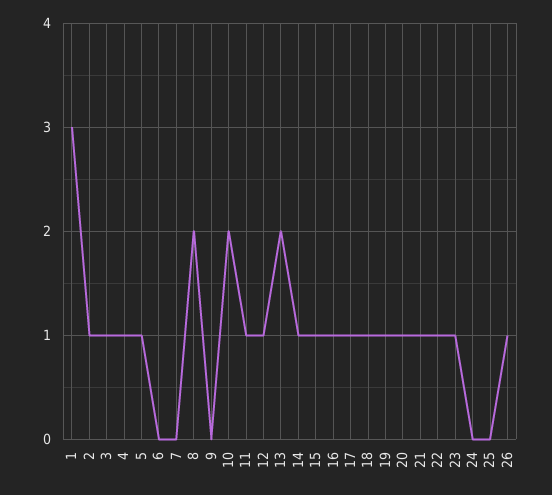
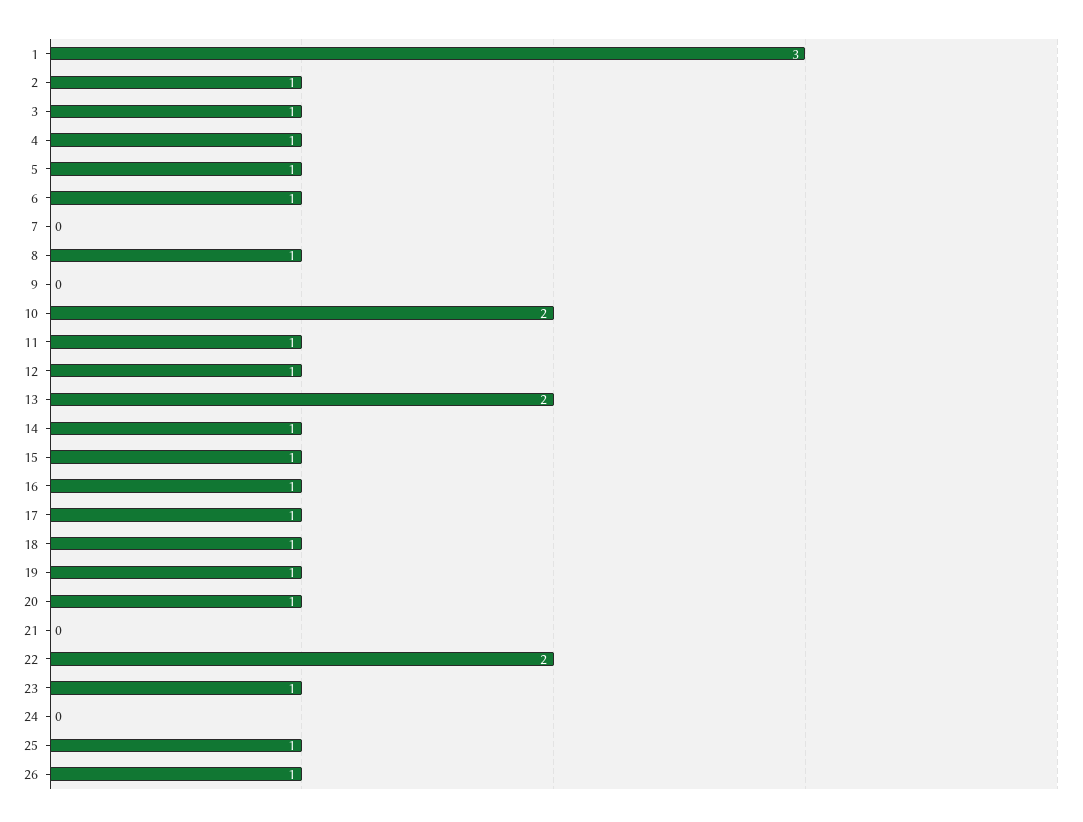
  {
    "1": 3,
    "2": 1,
    "3": 1,
    "4": 1,
    "5": 1,
-   "6": 0,
+   "6": 1,
    "7": 0,
-   "8": 2,
+   "8": 1,
    "9": 0,
    "10": 2,
    "11": 1,
    "12": 1,
    "13": 2,
    "14": 1,
    "15": 1,
    "16": 1,
    "17": 1,
    "18": 1,
    "19": 1,
    "20": 1,
-   "21": 1,
+   "21": 0,
-   "22": 1,
+   "22": 2,
    "23": 1,
    "24": 0,
-   "25": 0,
+   "25": 1,
    "26": 1
  }

